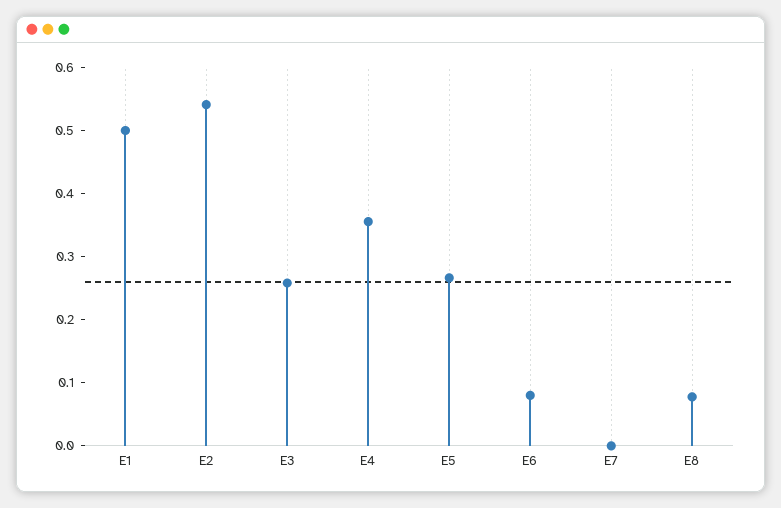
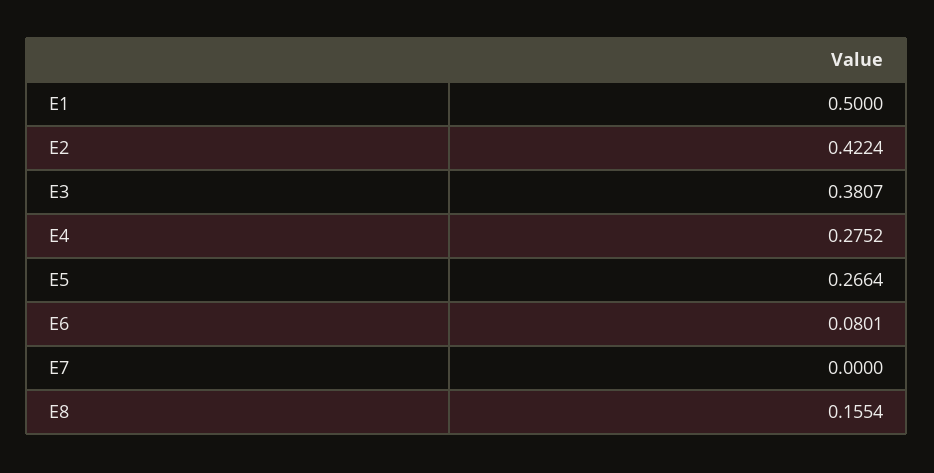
  {
    "E1": 0.5,
-   "E2": 0.54,
+   "E2": 0.4224,
-   "E3": 0.26,
+   "E3": 0.3807,
-   "E4": 0.36,
+   "E4": 0.2752,
    "E5": 0.2664,
    "E6": 0.0801,
    "E7": 0,
-   "E8": 0.08
+   "E8": 0.1554
  }

